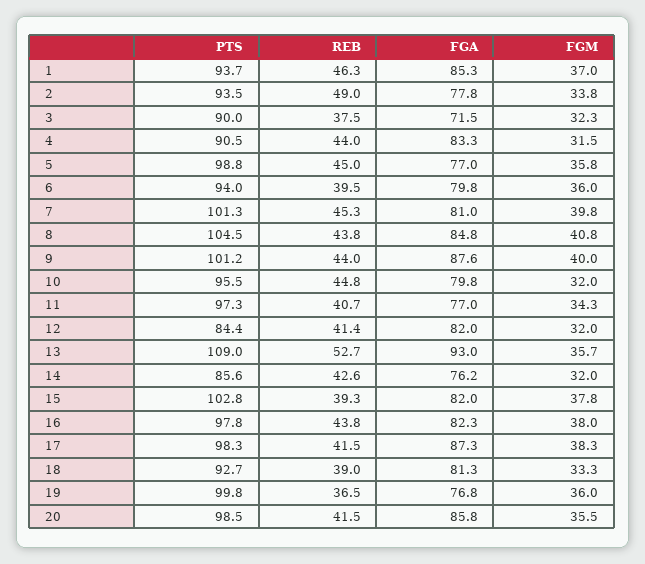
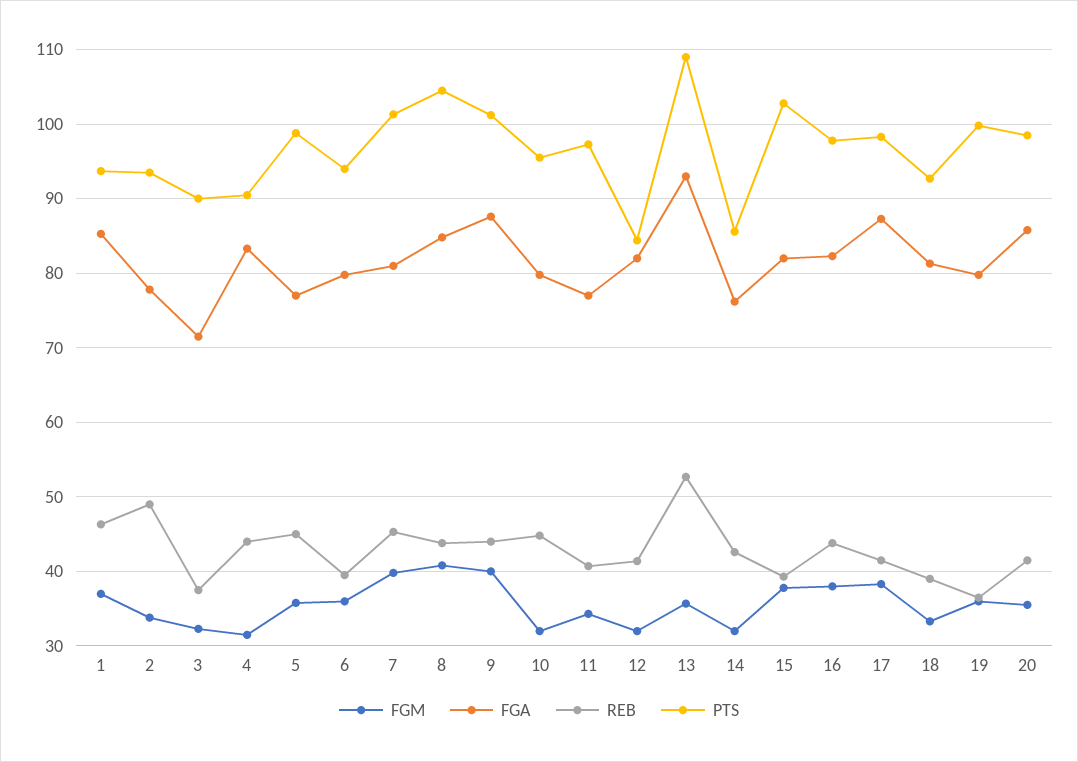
  {
    "PTS": {
      "1": 93.7,
      "2": 93.5,
      "3": 90,
      "4": 90.5,
      "5": 98.8,
      "6": 94,
      "7": 101.3,
      "8": 104.5,
      "9": 101.2,
      "10": 95.5,
      "11": 97.3,
      "12": 84.4,
      "13": 109,
      "14": 85.6,
      "15": 102.8,
      "16": 97.8,
      "17": 98.3,
      "18": 92.7,
      "19": 99.8,
      "20": 98.5
    },
    "REB": {
      "1": 46.3,
      "2": 49,
      "3": 37.5,
      "4": 44,
      "5": 45,
      "6": 39.5,
      "7": 45.3,
      "8": 43.8,
      "9": 44,
      "10": 44.8,
      "11": 40.7,
      "12": 41.4,
      "13": 52.7,
      "14": 42.6,
      "15": 39.3,
      "16": 43.8,
      "17": 41.5,
      "18": 39,
      "19": 36.5,
      "20": 41.5
    },
    "FGA": {
      "1": 85.3,
      "2": 77.8,
      "3": 71.5,
      "4": 83.3,
      "5": 77,
      "6": 79.8,
      "7": 81,
      "8": 84.8,
      "9": 87.6,
      "10": 79.8,
      "11": 77,
      "12": 82,
      "13": 93,
      "14": 76.2,
      "15": 82,
      "16": 82.3,
      "17": 87.3,
      "18": 81.3,
-     "19": 76.8,
+     "19": 80,
      "20": 85.8
    },
    "FGM": {
      "1": 37,
      "2": 33.8,
      "3": 32.3,
      "4": 31.5,
      "5": 35.8,
      "6": 36,
      "7": 39.8,
      "8": 40.8,
      "9": 40,
      "10": 32,
      "11": 34.3,
      "12": 32,
      "13": 35.7,
      "14": 32,
      "15": 37.8,
      "16": 38,
      "17": 38.3,
      "18": 33.3,
      "19": 36,
      "20": 35.5
    }
  }

